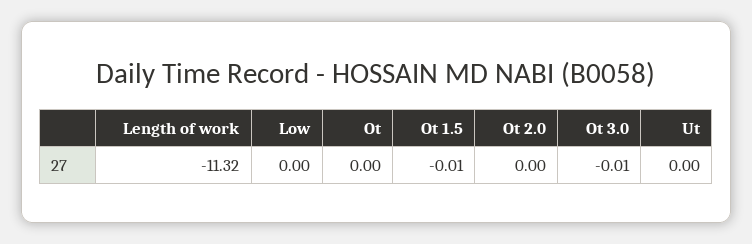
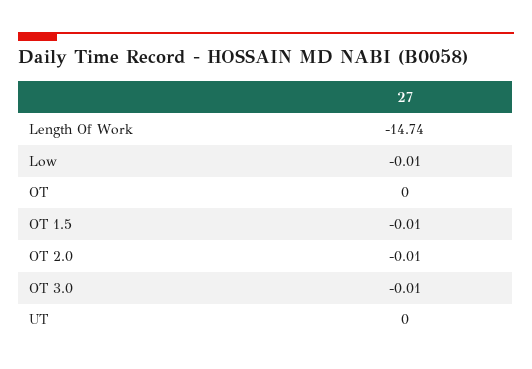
  {
-   "Length of work": -11.32,
+   "Length of work": -14.74,
-   "Low": 0,
+   "Low": -0.01,
    "Ot": 0,
    "Ot 1.5": -0.01,
-   "Ot 2.0": 0,
+   "Ot 2.0": -0.01,
    "Ot 3.0": -0.01,
    "Ut": 0
  }

